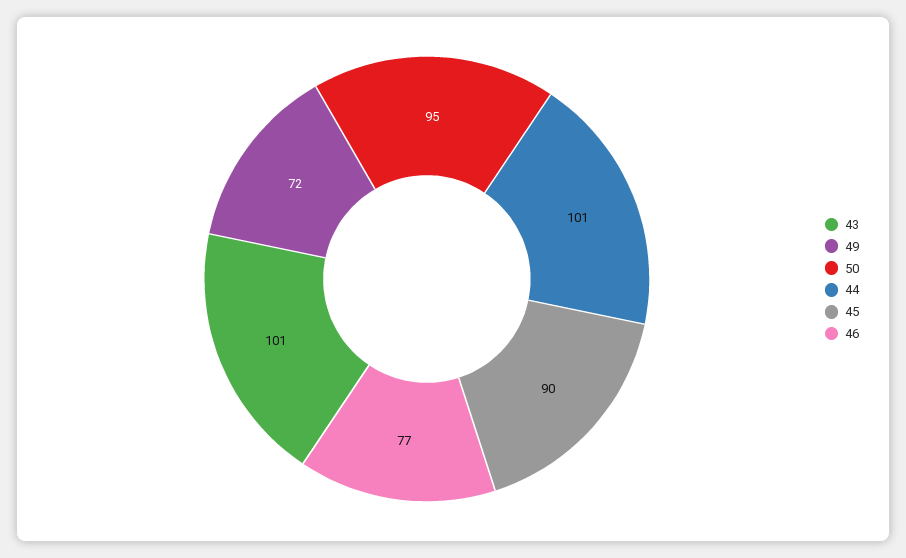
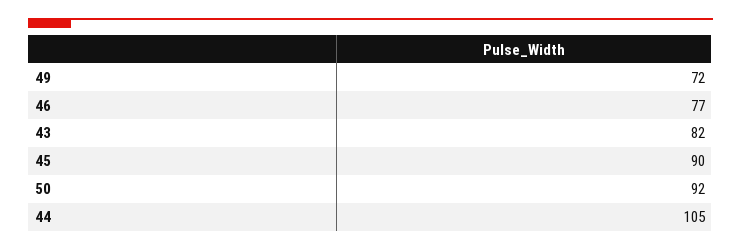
  {
-   "43": 101,
+   "43": 82,
    "49": 72,
-   "50": 95,
+   "50": 92,
-   "44": 101,
+   "44": 105,
    "45": 90,
    "46": 77
  }

